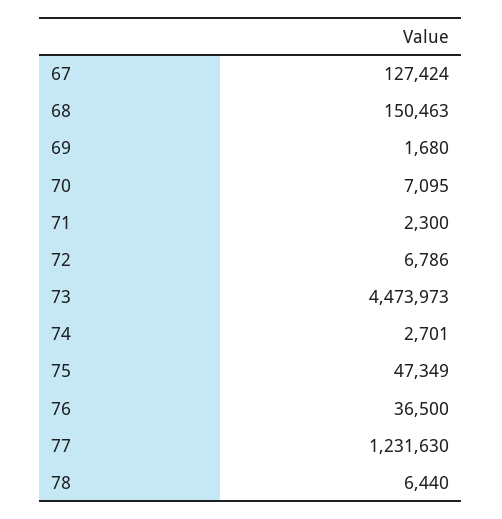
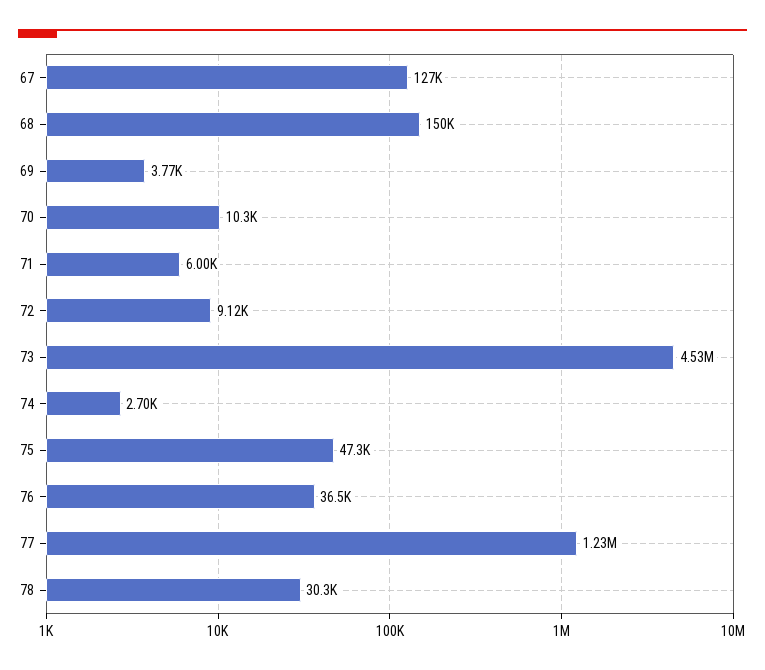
  {
    "67": 127424,
    "68": 150463,
-   "69": 1680,
+   "69": 3770,
-   "70": 7095,
+   "70": 10300,
-   "71": 2300,
+   "71": 6000,
-   "72": 6786,
+   "72": 9120,
-   "73": 4473973,
+   "73": 4530000,
    "74": 2701,
    "75": 47349,
    "76": 36500,
    "77": 1231630,
-   "78": 6440
+   "78": 30300
  }

